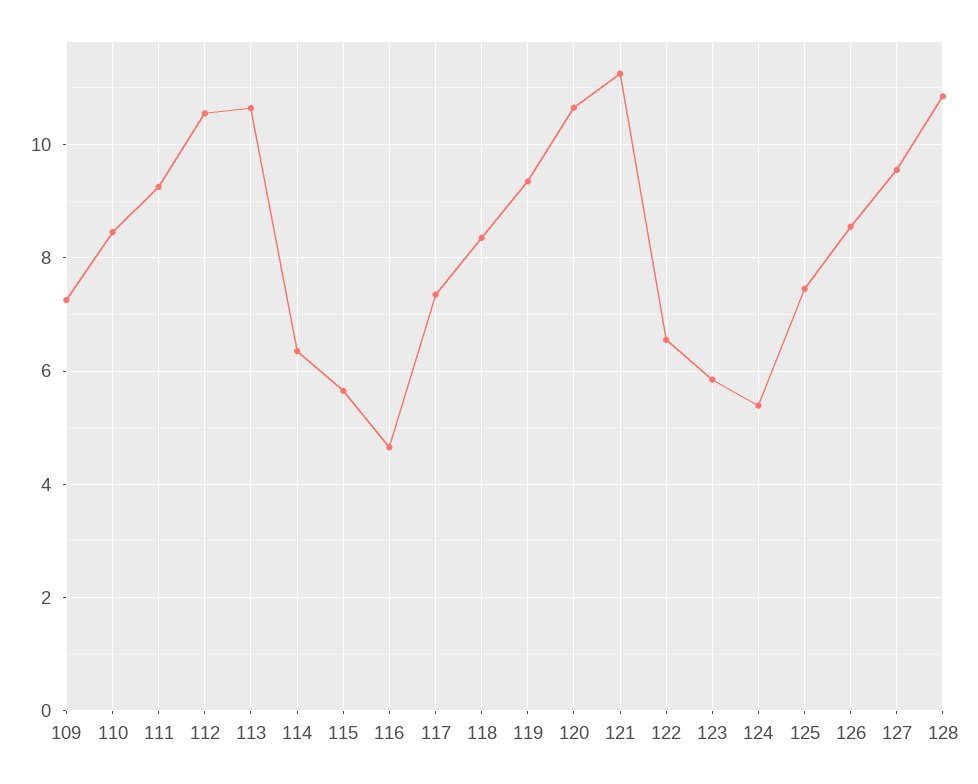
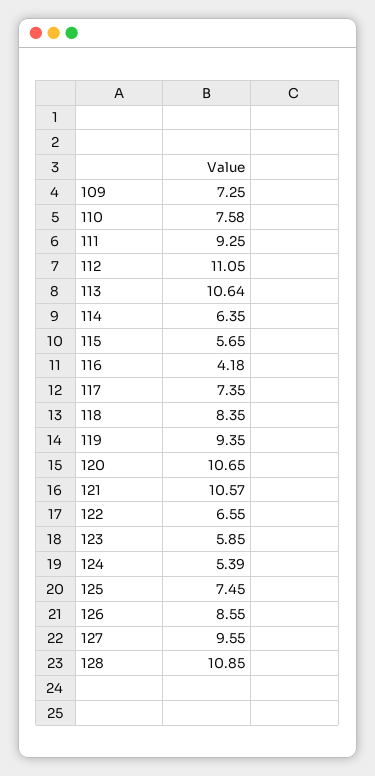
  {
    "109": 7.25,
-   "110": 8.4,
+   "110": 7.58,
    "111": 9.25,
-   "112": 10.6,
+   "112": 11.05,
    "113": 10.64,
    "114": 6.35,
    "115": 5.65,
-   "116": 4.6,
+   "116": 4.18,
    "117": 7.35,
    "118": 8.35,
    "119": 9.35,
    "120": 10.65,
-   "121": 11.2,
+   "121": 10.57,
    "122": 6.55,
    "123": 5.85,
    "124": 5.39,
    "125": 7.45,
    "126": 8.55,
    "127": 9.55,
    "128": 10.85
  }

